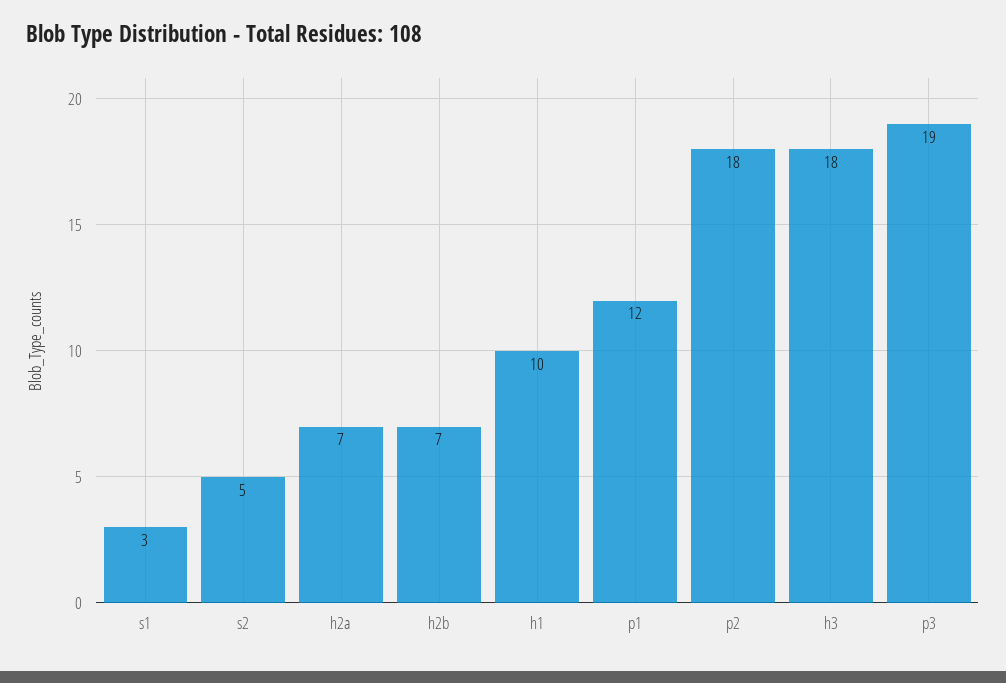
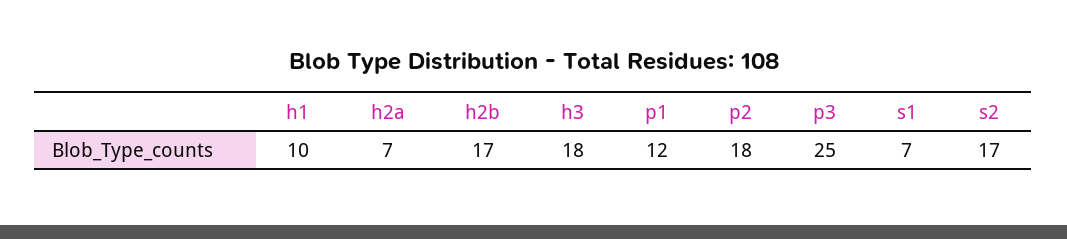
  {
-   "s1": 3,
+   "s1": 7,
-   "s2": 5,
+   "s2": 17,
    "h2a": 7,
-   "h2b": 7,
+   "h2b": 17,
    "h1": 10,
    "p1": 12,
    "p2": 18,
    "h3": 18,
-   "p3": 19
+   "p3": 25
  }

